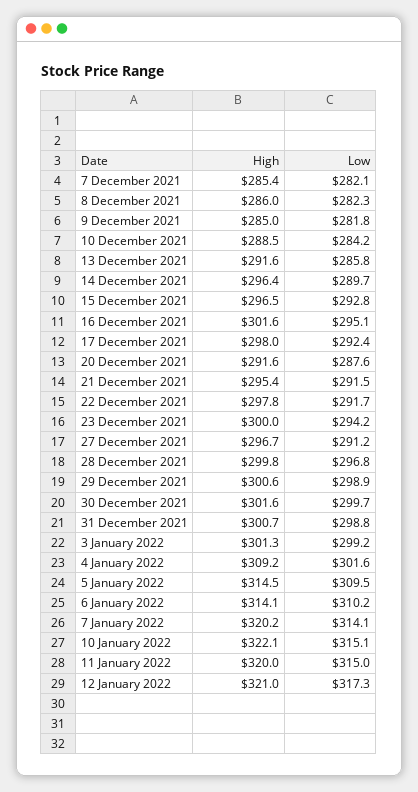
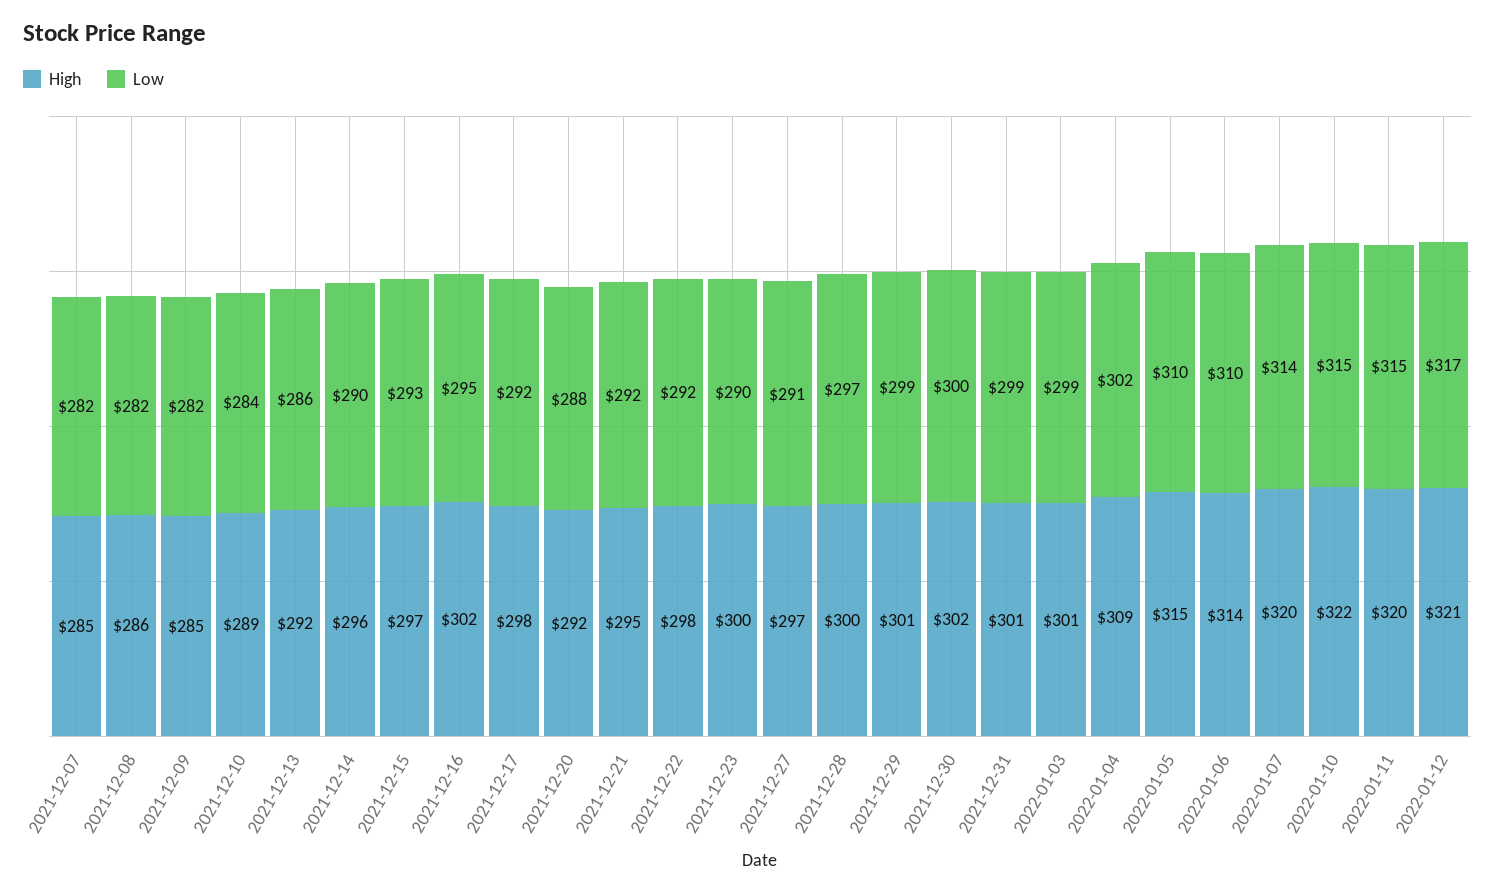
  {
    "High": {
      "7 December 2021": 285.4,
      "8 December 2021": 286,
      "9 December 2021": 285,
      "10 December 2021": 288.5,
      "13 December 2021": 291.6,
      "14 December 2021": 296.4,
      "15 December 2021": 296.5,
      "16 December 2021": 301.6,
      "17 December 2021": 298,
      "20 December 2021": 291.6,
      "21 December 2021": 295.4,
      "22 December 2021": 297.8,
      "23 December 2021": 300,
      "27 December 2021": 296.7,
      "28 December 2021": 299.8,
      "29 December 2021": 300.6,
      "30 December 2021": 301.6,
      "31 December 2021": 300.7,
      "3 January 2022": 301.3,
      "4 January 2022": 309.2,
      "5 January 2022": 314.5,
      "6 January 2022": 314.1,
      "7 January 2022": 320.2,
      "10 January 2022": 322.1,
      "11 January 2022": 320,
      "12 January 2022": 321
    },
    "Low": {
      "7 December 2021": 282.1,
      "8 December 2021": 282.3,
      "9 December 2021": 281.8,
      "10 December 2021": 284.2,
      "13 December 2021": 285.8,
      "14 December 2021": 289.7,
      "15 December 2021": 292.8,
      "16 December 2021": 295.1,
      "17 December 2021": 292.4,
      "20 December 2021": 287.6,
      "21 December 2021": 291.5,
      "22 December 2021": 291.7,
-     "23 December 2021": 294.2,
+     "23 December 2021": 290,
      "27 December 2021": 291.2,
      "28 December 2021": 296.8,
      "29 December 2021": 298.9,
      "30 December 2021": 299.7,
      "31 December 2021": 298.8,
      "3 January 2022": 299.2,
      "4 January 2022": 301.6,
      "5 January 2022": 309.5,
      "6 January 2022": 310.2,
      "7 January 2022": 314.1,
      "10 January 2022": 315.1,
      "11 January 2022": 315,
      "12 January 2022": 317.3
    }
  }

